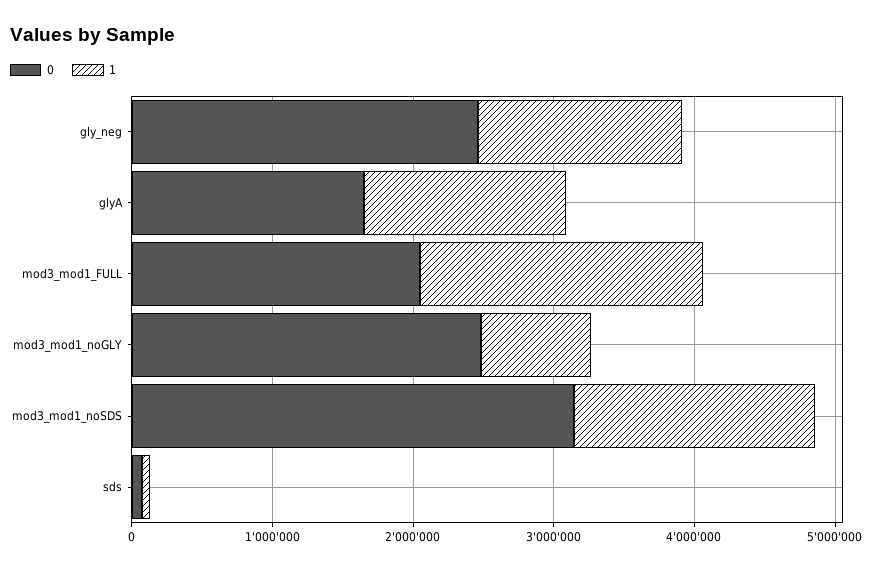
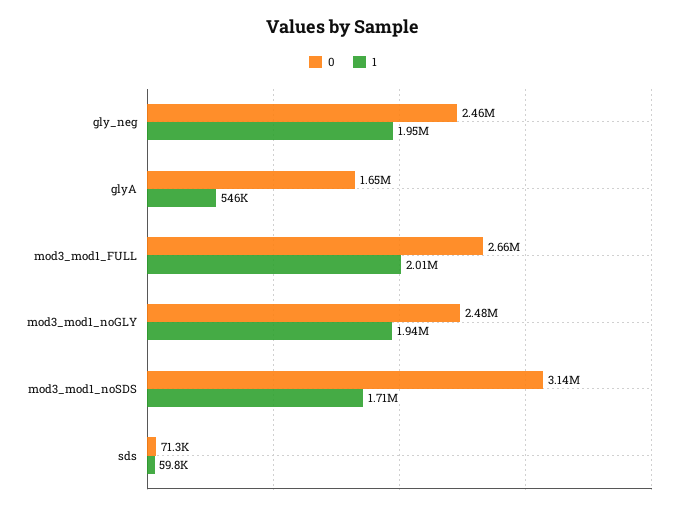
  {
    "0": {
      "gly_neg": 2460000,
      "glyA": 1650000,
-     "mod3_mod1_FULL": 2000000,
+     "mod3_mod1_FULL": 2660000,
      "mod3_mod1_noGLY": 2480000,
      "mod3_mod1_noSDS": 3140000,
      "sds": 71300
    },
    "1": {
-     "gly_neg": 1400000,
+     "gly_neg": 1950000,
-     "glyA": 1400000,
+     "glyA": 546000,
      "mod3_mod1_FULL": 2010000,
-     "mod3_mod1_noGLY": 800000,
+     "mod3_mod1_noGLY": 1940000,
      "mod3_mod1_noSDS": 1710000,
      "sds": 59800
    }
  }

